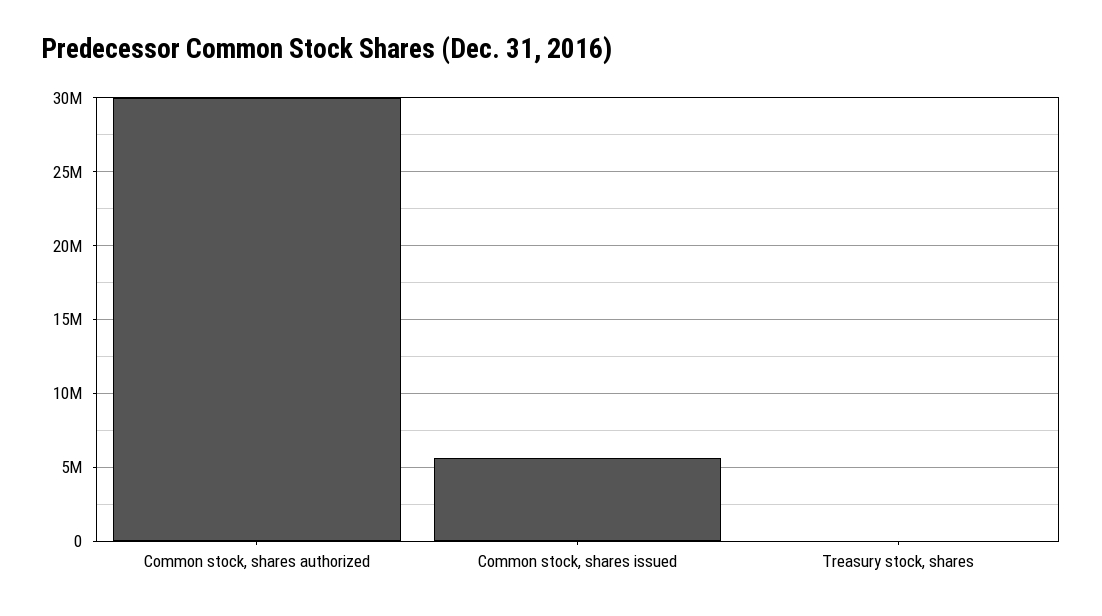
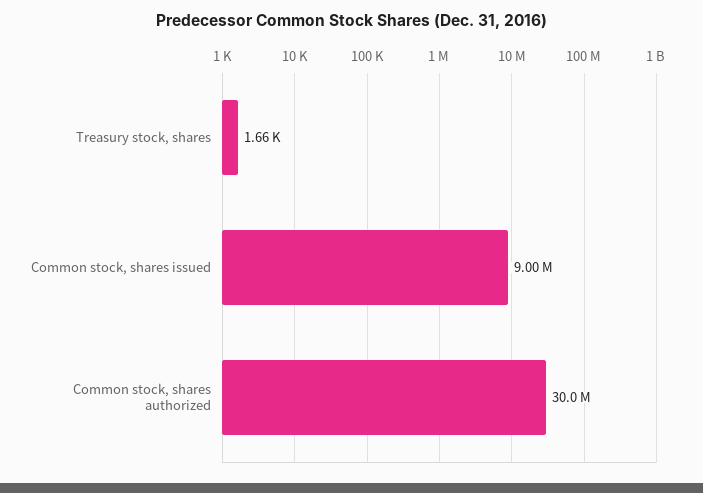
  {
    "Common stock, shares authorized": 30000000,
-   "Common stock, shares issued": 5500000,
+   "Common stock, shares issued": 9000000,
    "Treasury stock, shares": 1660
  }

